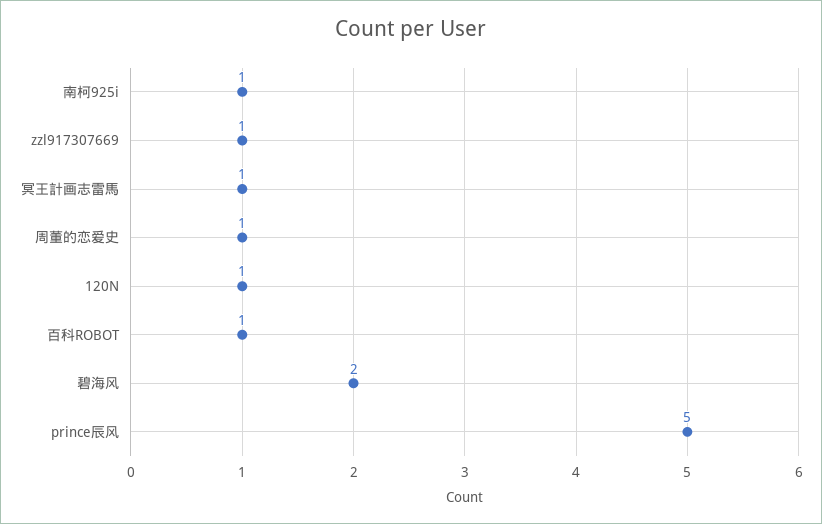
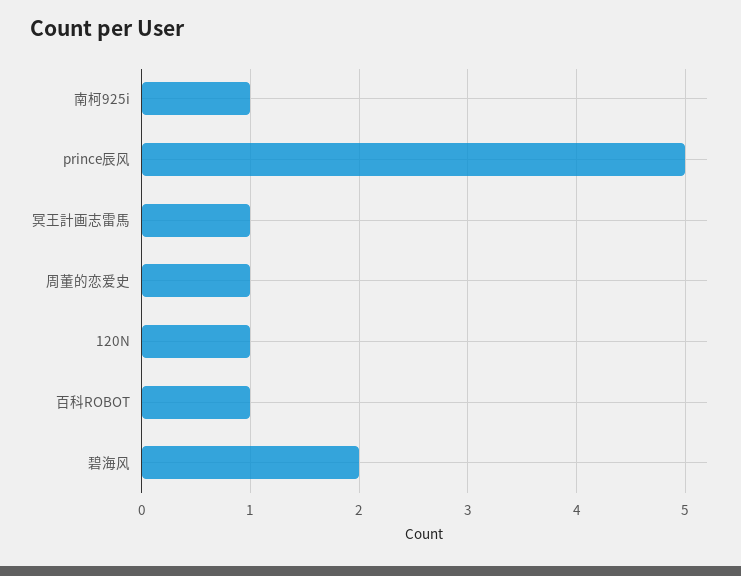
  {
    "南柯925i": 1,
-   "zzl917307669": 1,
    "冥王計画志雷馬": 1,
    "周董的恋爱史": 1,
    "120N": 1,
    "百科ROBOT": 1,
    "碧海风": 2,
    "prince辰风": 5
  }

